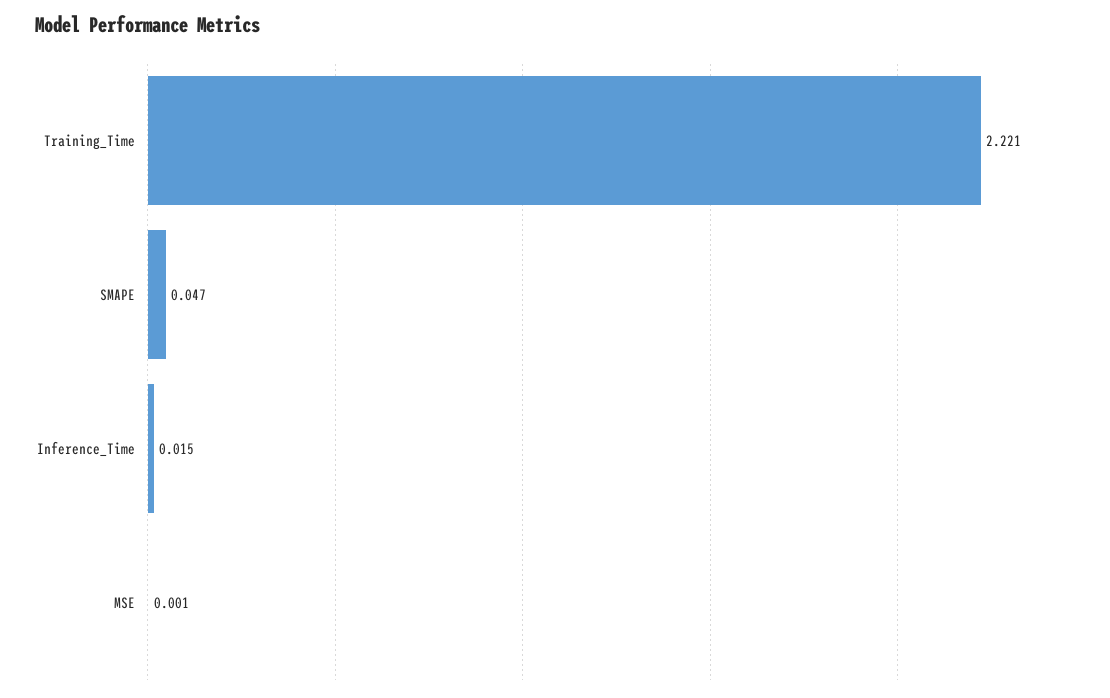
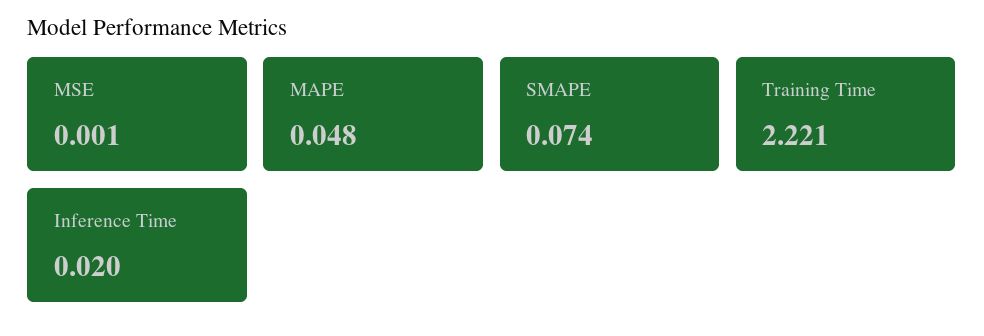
  {
    "Training_Time": 2.221,
-   "SMAPE": 0.047,
+   "SMAPE": 0.074,
-   "Inference_Time": 0.015,
+   "Inference_Time": 0.02,
-   "MSE": 0.001
+   "MSE": 0.001,
+   "MAPE": 0.048
  }

